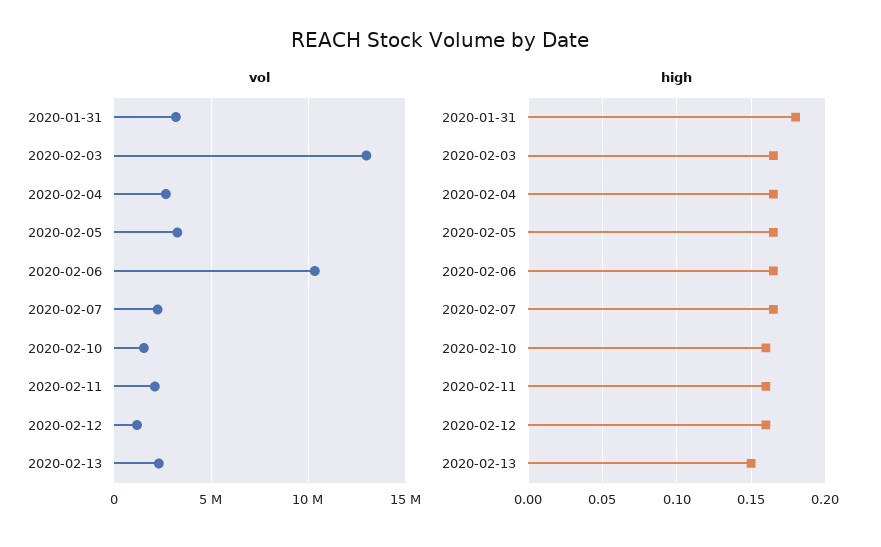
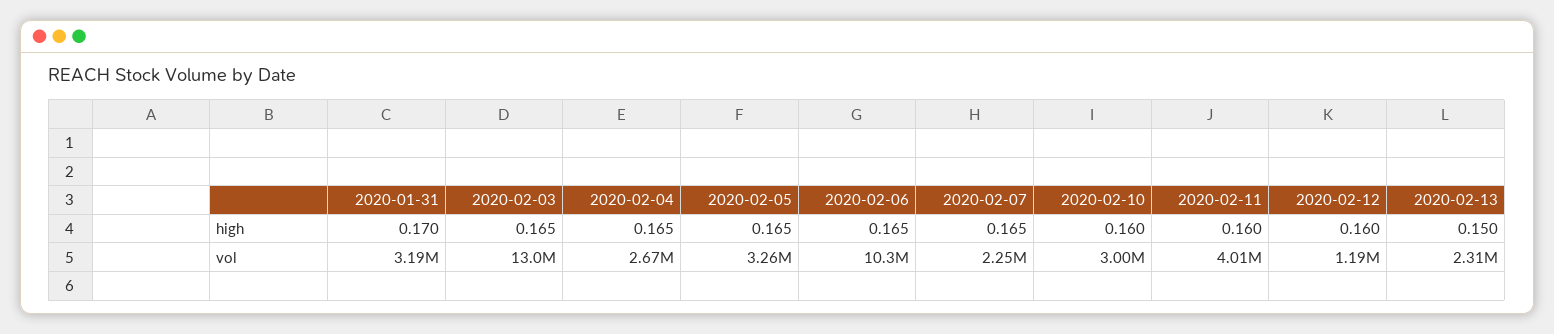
  {
    "vol": {
      "2020-01-31": 3190000,
      "2020-02-03": 13000000,
      "2020-02-04": 2670000,
      "2020-02-05": 3260000,
      "2020-02-06": 10300000,
      "2020-02-07": 2250000,
-     "2020-02-10": 1500000,
+     "2020-02-10": 3000000,
-     "2020-02-11": 2000000,
+     "2020-02-11": 4010000,
      "2020-02-12": 1190000,
      "2020-02-13": 2310000
    },
    "high": {
-     "2020-01-31": 0.18,
+     "2020-01-31": 0.17,
      "2020-02-03": 0.165,
      "2020-02-04": 0.165,
      "2020-02-05": 0.165,
      "2020-02-06": 0.165,
      "2020-02-07": 0.165,
      "2020-02-10": 0.16,
      "2020-02-11": 0.16,
      "2020-02-12": 0.16,
      "2020-02-13": 0.15
    }
  }

